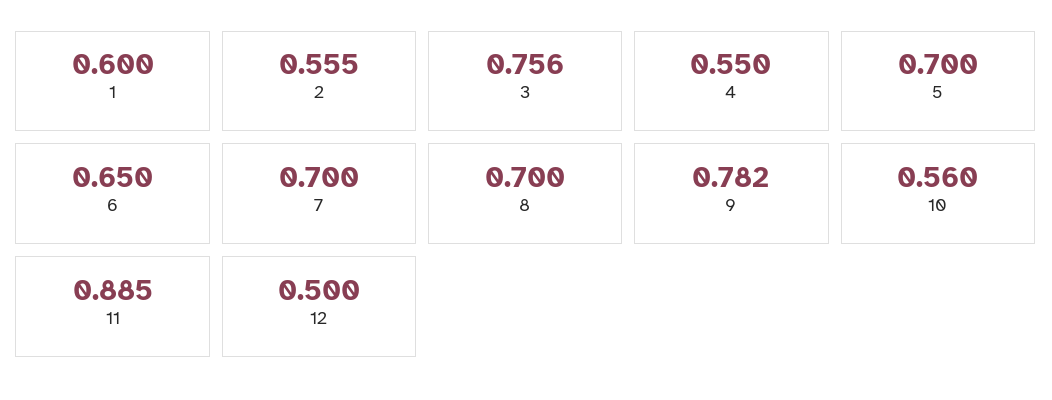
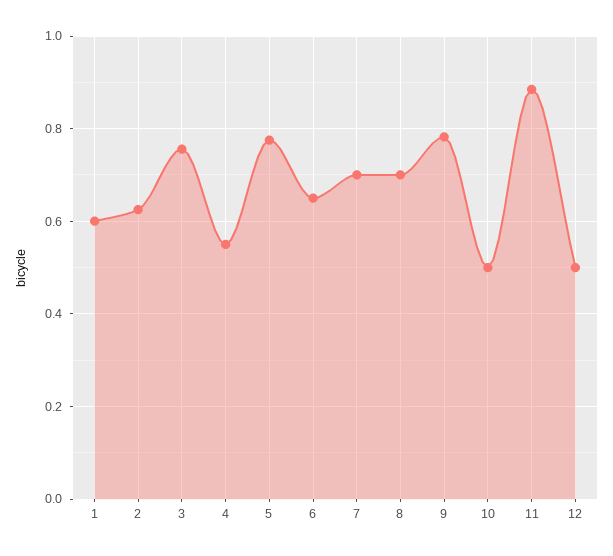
  {
    "1": 0.6,
-   "2": 0.555,
+   "2": 0.62,
    "3": 0.756,
    "4": 0.55,
-   "5": 0.7,
+   "5": 0.78,
    "6": 0.65,
    "7": 0.7,
    "8": 0.7,
    "9": 0.782,
-   "10": 0.56,
+   "10": 0.5,
    "11": 0.885,
    "12": 0.5
  }

